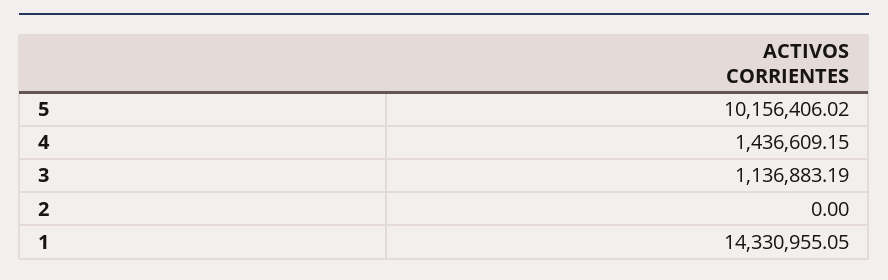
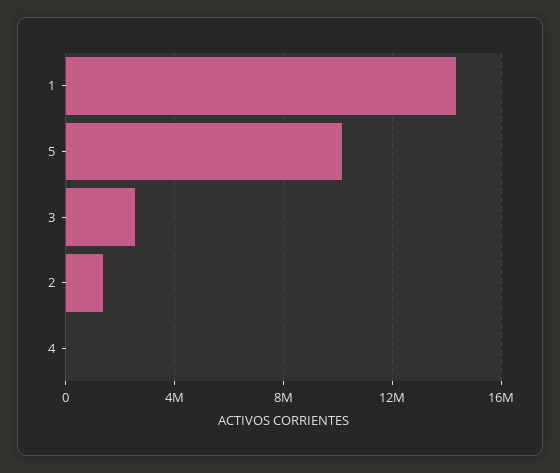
  {
    "5": 10156406.02,
-   "4": 1436609.15,
+   "4": 0,
-   "3": 1136883.19,
+   "3": 2500000,
-   "2": 0,
+   "2": 1500000,
    "1": 14330955.05
  }

